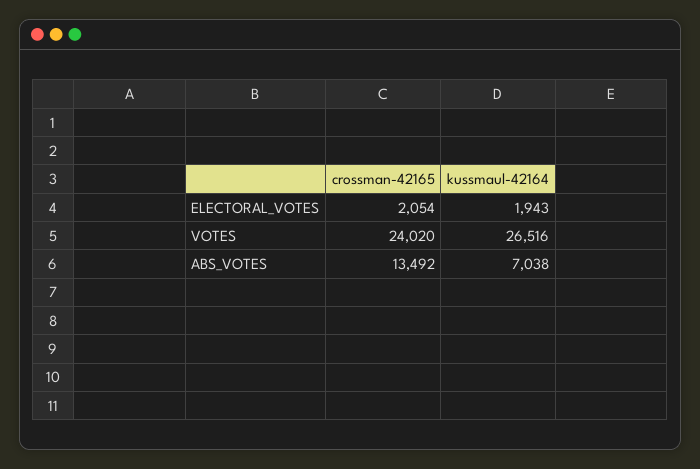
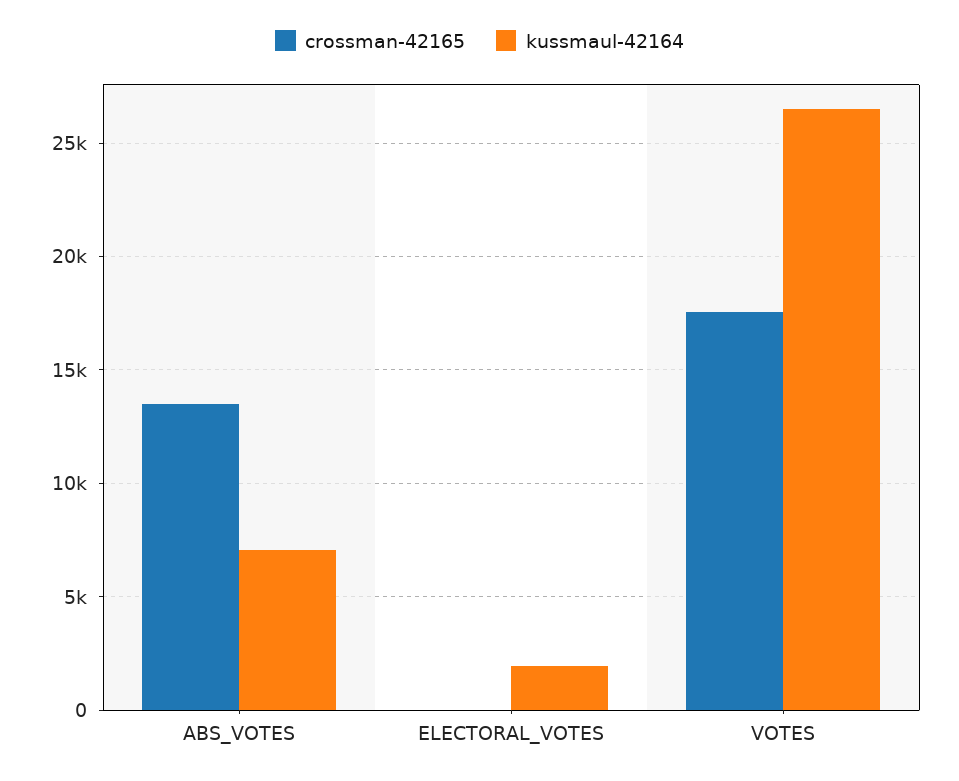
  {
    "crossman-42165": {
-     "ELECTORAL_VOTES": 2054,
+     "ELECTORAL_VOTES": 0,
-     "VOTES": 24020,
+     "VOTES": 17500,
      "ABS_VOTES": 13492
    },
    "kussmaul-42164": {
      "ELECTORAL_VOTES": 1943,
      "VOTES": 26516,
      "ABS_VOTES": 7038
    }
  }

